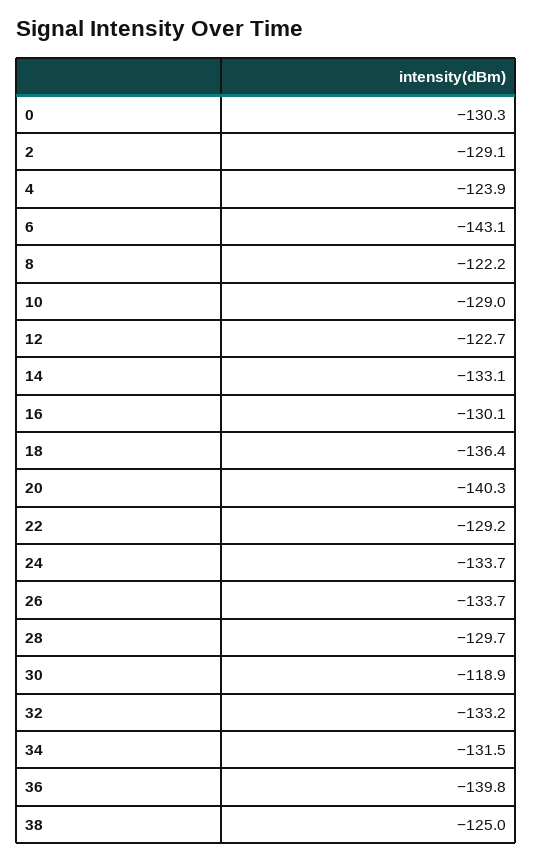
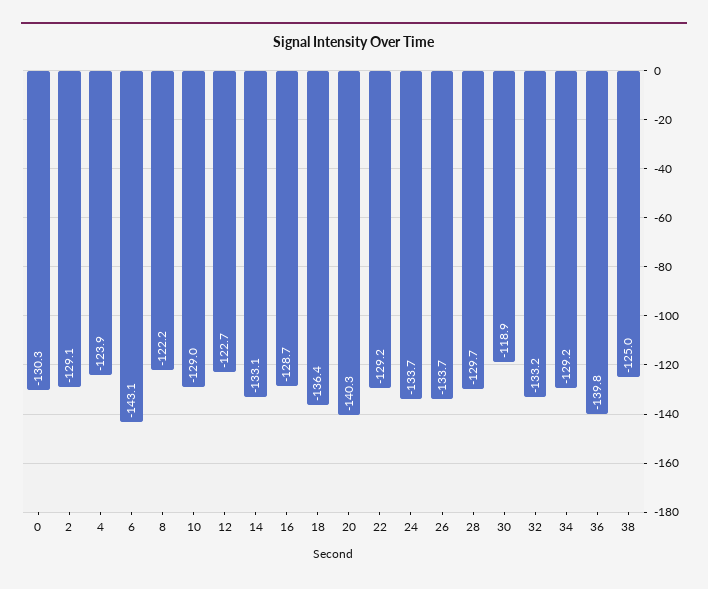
  {
    "0": -130.3,
    "2": -129.1,
    "4": -123.9,
    "6": -143.1,
    "8": -122.2,
    "10": -129,
    "12": -122.7,
    "14": -133.1,
-   "16": -130.1,
+   "16": -128.7,
    "18": -136.4,
    "20": -140.3,
    "22": -129.2,
    "24": -133.7,
    "26": -133.7,
    "28": -129.7,
    "30": -118.9,
    "32": -133.2,
-   "34": -131.5,
+   "34": -129.2,
    "36": -139.8,
    "38": -125
  }

